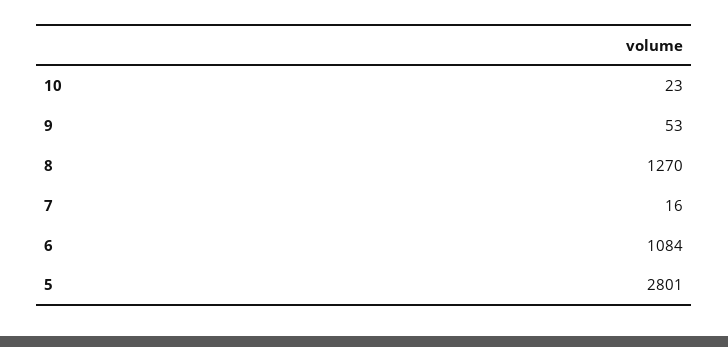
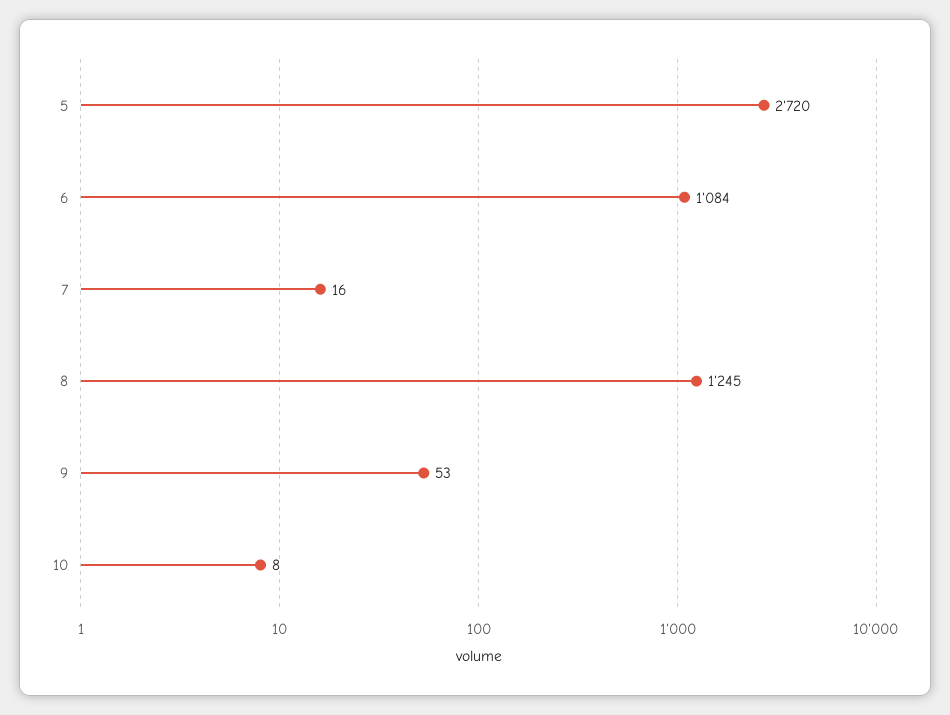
  {
-   "10": 23,
+   "10": 8,
    "9": 53,
-   "8": 1270,
+   "8": 1245,
    "7": 16,
    "6": 1084,
-   "5": 2801
+   "5": 2720
  }

